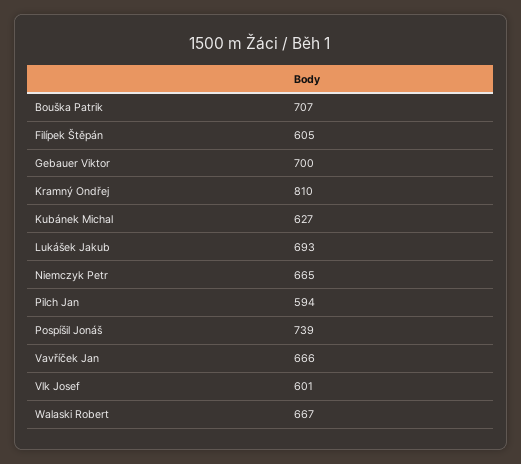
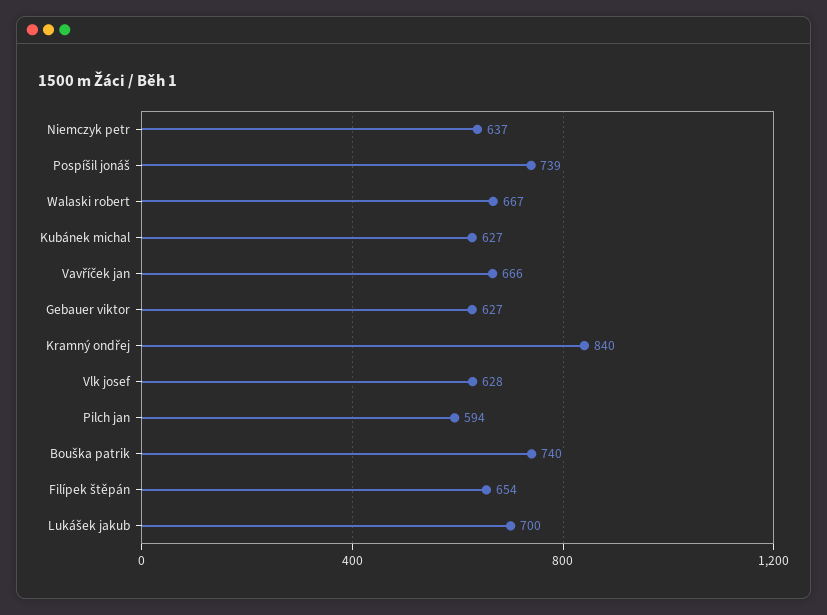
  {
-   "Bouška Patrik": 707,
+   "Bouška Patrik": 740,
-   "Filípek Štěpán": 605,
+   "Filípek Štěpán": 654,
-   "Gebauer Viktor": 700,
+   "Gebauer Viktor": 627,
-   "Kramný Ondřej": 810,
+   "Kramný Ondřej": 840,
    "Kubánek Michal": 627,
-   "Lukášek Jakub": 693,
+   "Lukášek Jakub": 700,
-   "Niemczyk Petr": 665,
+   "Niemczyk Petr": 637,
    "Pilch Jan": 594,
    "Pospíšil Jonáš": 739,
    "Vavříček Jan": 666,
-   "Vlk Josef": 601,
+   "Vlk Josef": 628,
    "Walaski Robert": 667
  }

